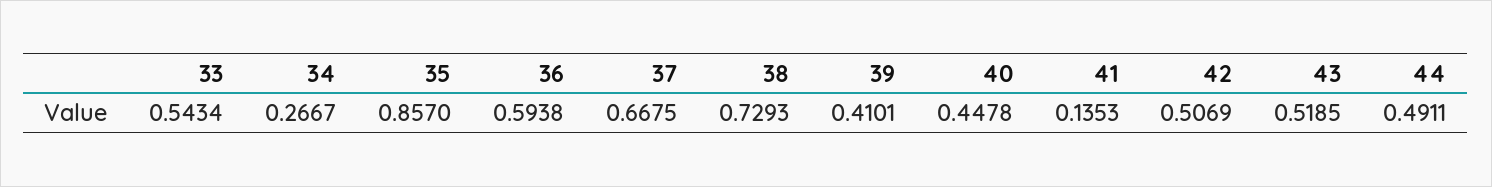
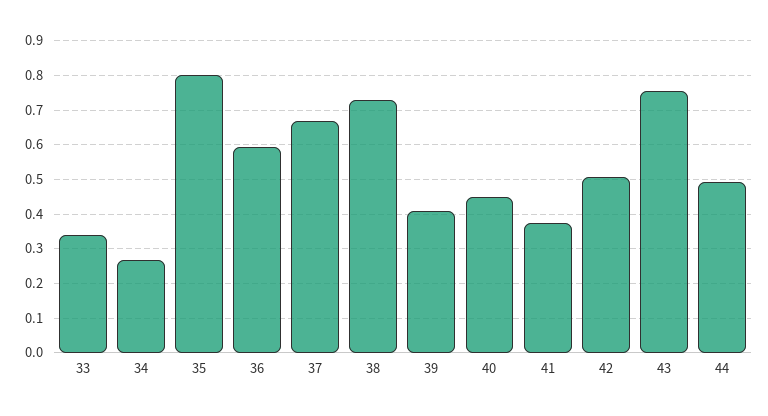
  {
-   "33": 0.5434,
+   "33": 0.34,
    "34": 0.2667,
-   "35": 0.857,
+   "35": 0.8,
    "36": 0.5938,
    "37": 0.6675,
    "38": 0.7293,
    "39": 0.4101,
    "40": 0.4478,
-   "41": 0.1353,
+   "41": 0.38,
    "42": 0.5069,
-   "43": 0.5185,
+   "43": 0.76,
    "44": 0.4911
  }

